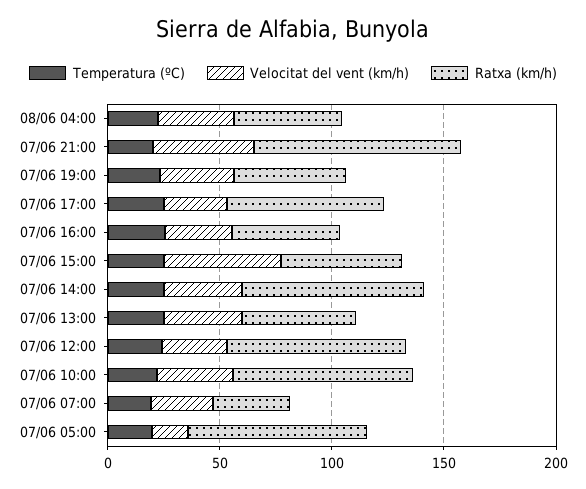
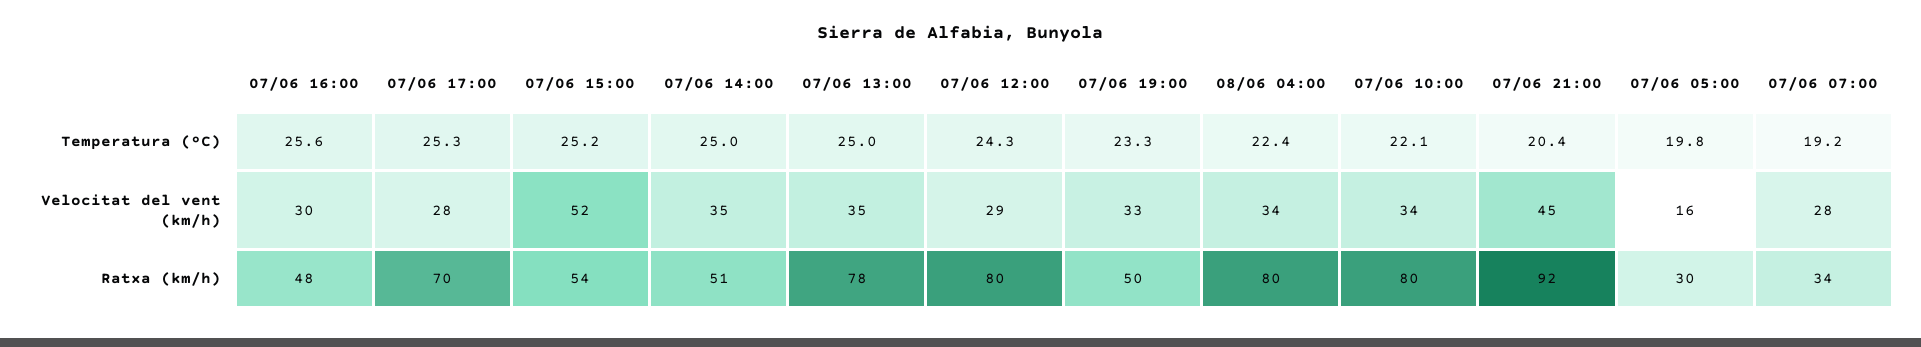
  {
    "Temperatura (ºC)": {
      "08/06 04:00": 22.4,
      "07/06 21:00": 20.4,
      "07/06 19:00": 23.3,
      "07/06 17:00": 25.3,
      "07/06 16:00": 25.6,
      "07/06 15:00": 25.2,
      "07/06 14:00": 25,
      "07/06 13:00": 25,
      "07/06 12:00": 24.3,
      "07/06 10:00": 22.1,
      "07/06 07:00": 19.2,
      "07/06 05:00": 19.8
    },
    "Velocitat del vent (km/h)": {
      "08/06 04:00": 34,
      "07/06 21:00": 45,
      "07/06 19:00": 33,
      "07/06 17:00": 28,
      "07/06 16:00": 30,
      "07/06 15:00": 52,
      "07/06 14:00": 35,
      "07/06 13:00": 35,
      "07/06 12:00": 29,
      "07/06 10:00": 34,
      "07/06 07:00": 28,
      "07/06 05:00": 16
    },
    "Ratxa (km/h)": {
-     "08/06 04:00": 50,
+     "08/06 04:00": 80,
      "07/06 21:00": 92,
      "07/06 19:00": 50,
      "07/06 17:00": 70,
      "07/06 16:00": 48,
      "07/06 15:00": 54,
-     "07/06 14:00": 80,
+     "07/06 14:00": 51,
-     "07/06 13:00": 50,
+     "07/06 13:00": 78,
      "07/06 12:00": 80,
      "07/06 10:00": 80,
      "07/06 07:00": 34,
-     "07/06 05:00": 80
+     "07/06 05:00": 30
    }
  }

